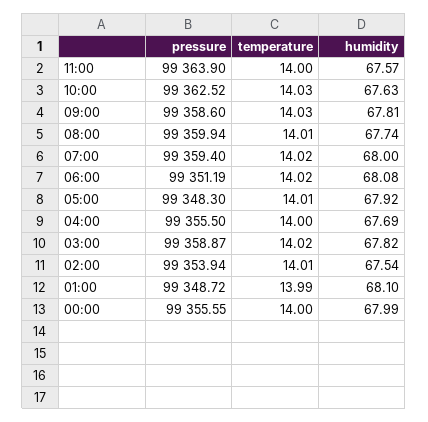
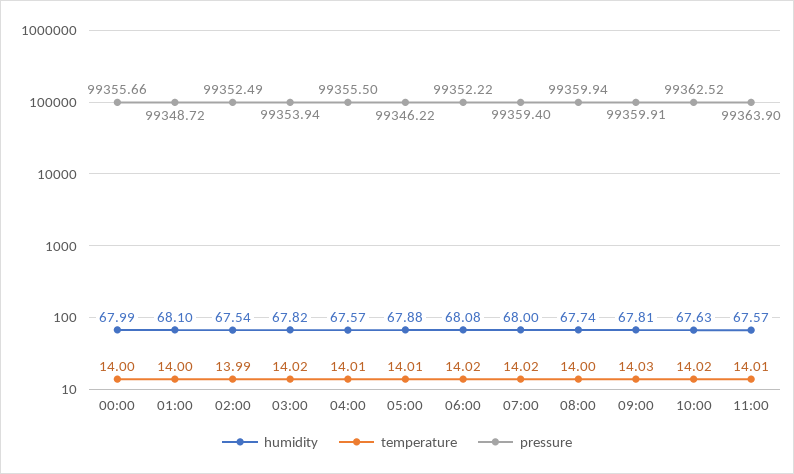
  {
    "pressure": {
      "11:00": 99363.9,
      "10:00": 99362.52,
-     "09:00": 99358.6,
+     "09:00": 99359.91,
      "08:00": 99359.94,
      "07:00": 99359.4,
-     "06:00": 99351.19,
+     "06:00": 99352.22,
-     "05:00": 99348.3,
+     "05:00": 99346.22,
      "04:00": 99355.5,
-     "03:00": 99358.87,
+     "03:00": 99353.94,
-     "02:00": 99353.94,
+     "02:00": 99352.49,
      "01:00": 99348.72,
-     "00:00": 99355.55
+     "00:00": 99355.66
    },
    "temperature": {
-     "11:00": 14,
+     "11:00": 14.01,
-     "10:00": 14.03,
+     "10:00": 14.02,
      "09:00": 14.03,
-     "08:00": 14.01,
+     "08:00": 14,
      "07:00": 14.02,
      "06:00": 14.02,
      "05:00": 14.01,
-     "04:00": 14,
+     "04:00": 14.01,
      "03:00": 14.02,
-     "02:00": 14.01,
+     "02:00": 13.99,
-     "01:00": 13.99,
+     "01:00": 14,
      "00:00": 14
    },
    "humidity": {
      "11:00": 67.57,
      "10:00": 67.63,
      "09:00": 67.81,
      "08:00": 67.74,
      "07:00": 68,
      "06:00": 68.08,
-     "05:00": 67.92,
+     "05:00": 67.88,
-     "04:00": 67.69,
+     "04:00": 67.57,
      "03:00": 67.82,
      "02:00": 67.54,
      "01:00": 68.1,
      "00:00": 67.99
    }
  }

